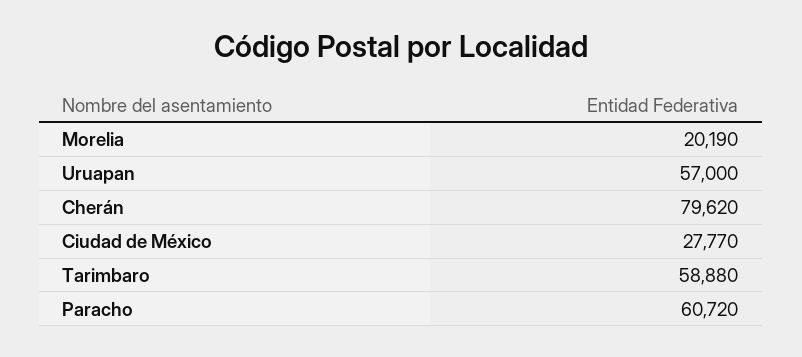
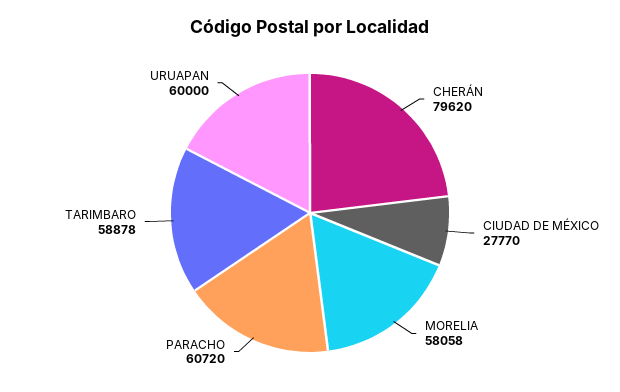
  {
-   "Morelia": 20190,
+   "Morelia": 58058,
-   "Uruapan": 57000,
+   "Uruapan": 60000,
    "Cherán": 79620,
    "Ciudad de México": 27770,
-   "Tarimbaro": 58880,
+   "Tarimbaro": 58878,
    "Paracho": 60720
  }

